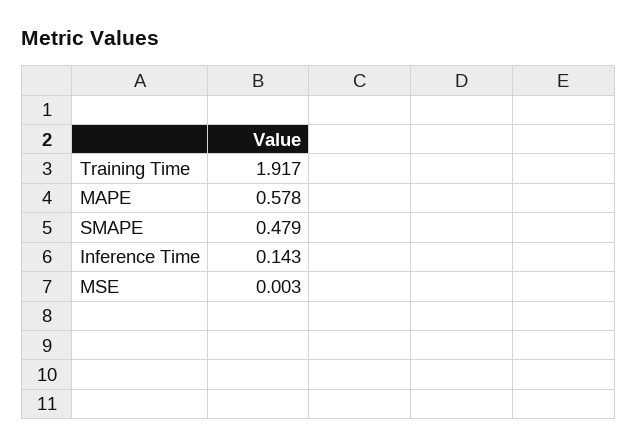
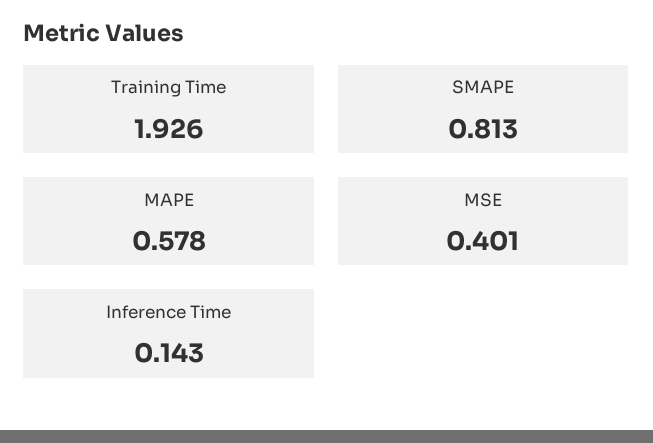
  {
-   "Training Time": 1.917,
+   "Training Time": 1.926,
    "MAPE": 0.578,
-   "SMAPE": 0.479,
+   "SMAPE": 0.813,
    "Inference Time": 0.143,
-   "MSE": 0.003
+   "MSE": 0.401
  }

